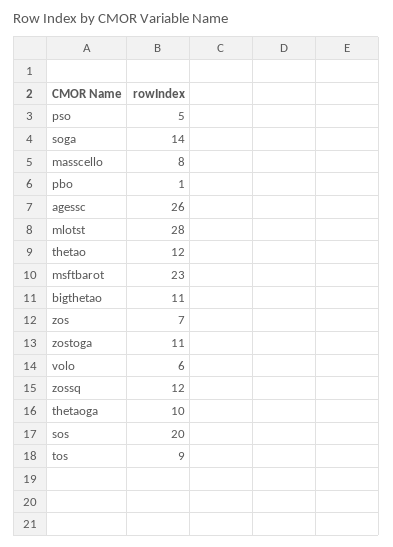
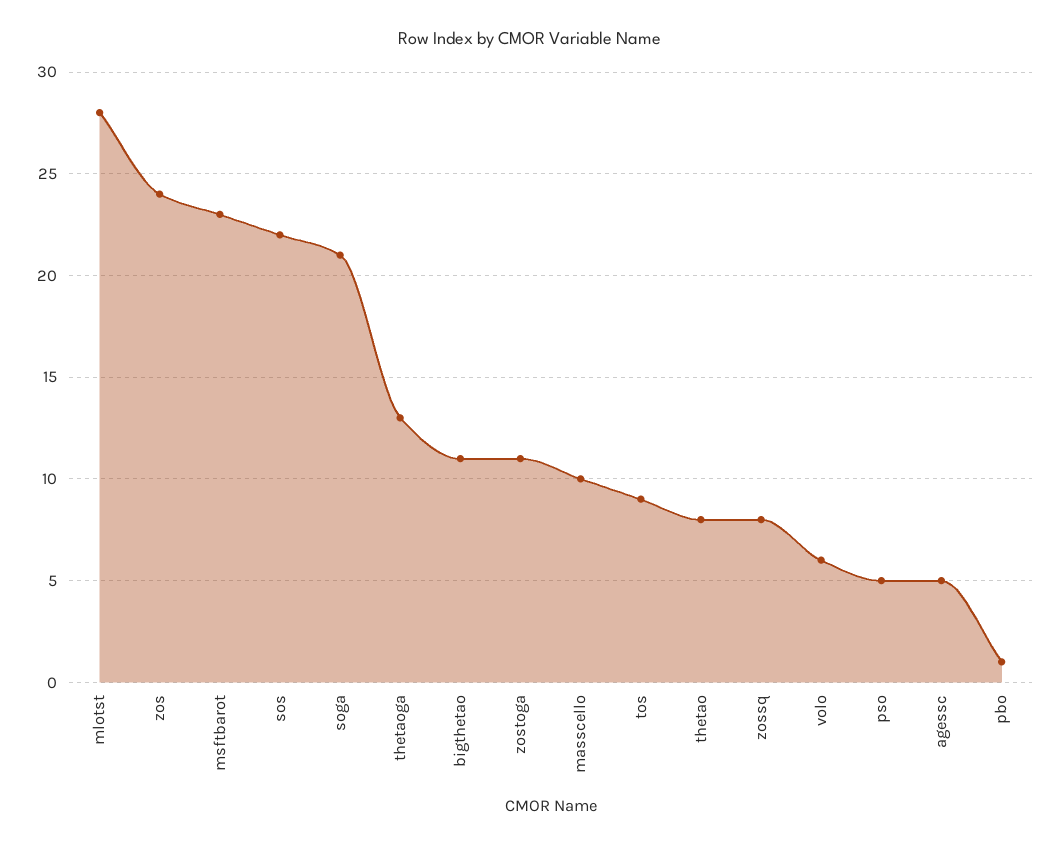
  {
    "pso": 5,
-   "soga": 14,
+   "soga": 21,
-   "masscello": 8,
+   "masscello": 10,
    "pbo": 1,
-   "agessc": 26,
+   "agessc": 5,
    "mlotst": 28,
-   "thetao": 12,
+   "thetao": 8,
    "msftbarot": 23,
    "bigthetao": 11,
-   "zos": 7,
+   "zos": 24,
    "zostoga": 11,
    "volo": 6,
-   "zossq": 12,
+   "zossq": 8,
-   "thetaoga": 10,
+   "thetaoga": 13,
-   "sos": 20,
+   "sos": 22,
    "tos": 9
  }

